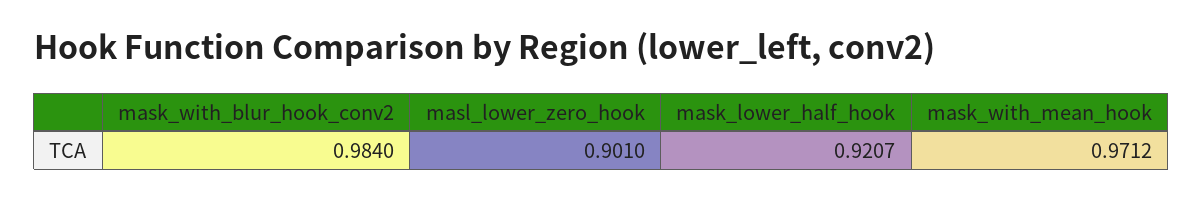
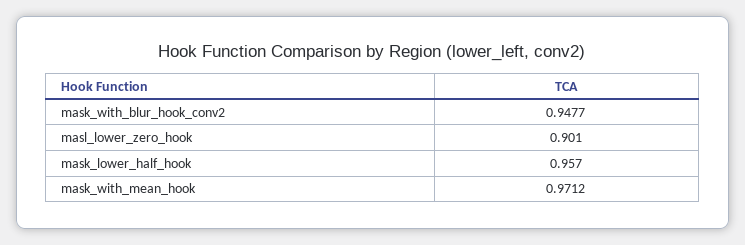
  {
-   "mask_with_blur_hook_conv2": 0.984,
+   "mask_with_blur_hook_conv2": 0.9477,
    "masl_lower_zero_hook": 0.901,
-   "mask_lower_half_hook": 0.9207,
+   "mask_lower_half_hook": 0.957,
    "mask_with_mean_hook": 0.9712
  }

